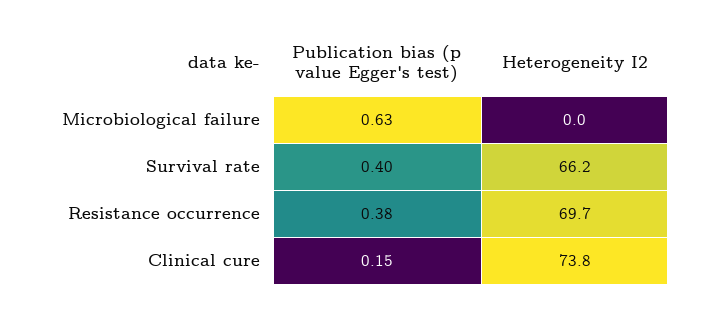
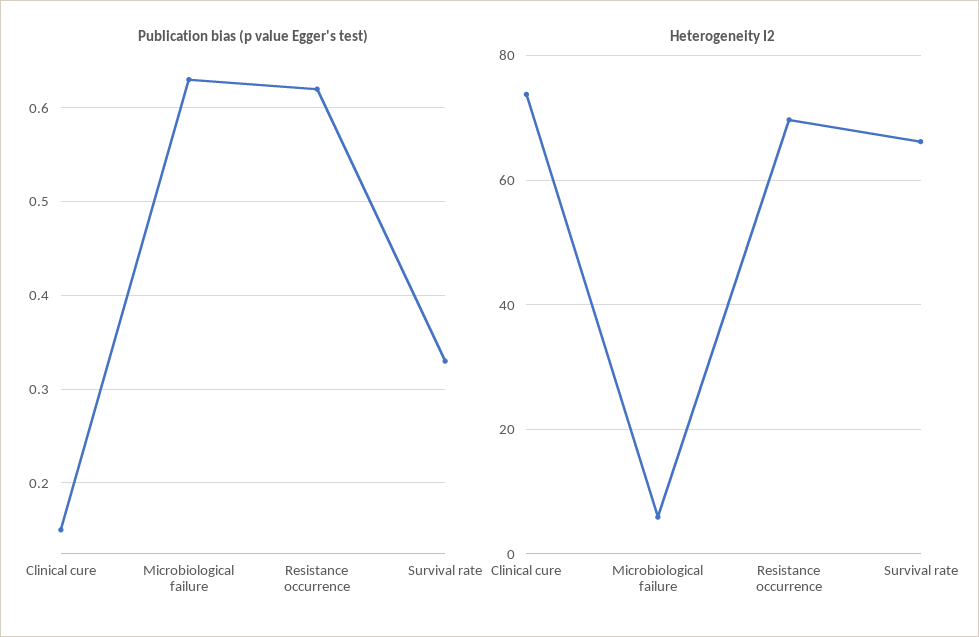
  {
    "Publication bias (p value Egger's test)": {
      "Microbiological failure": 0.63,
-     "Survival rate": 0.4,
+     "Survival rate": 0.33,
-     "Resistance occurrence": 0.38,
+     "Resistance occurrence": 0.62,
      "Clinical cure": 0.15
    },
    "Heterogeneity I2": {
-     "Microbiological failure": 0,
+     "Microbiological failure": 6,
      "Survival rate": 66.2,
      "Resistance occurrence": 69.7,
      "Clinical cure": 73.8
    }
  }

